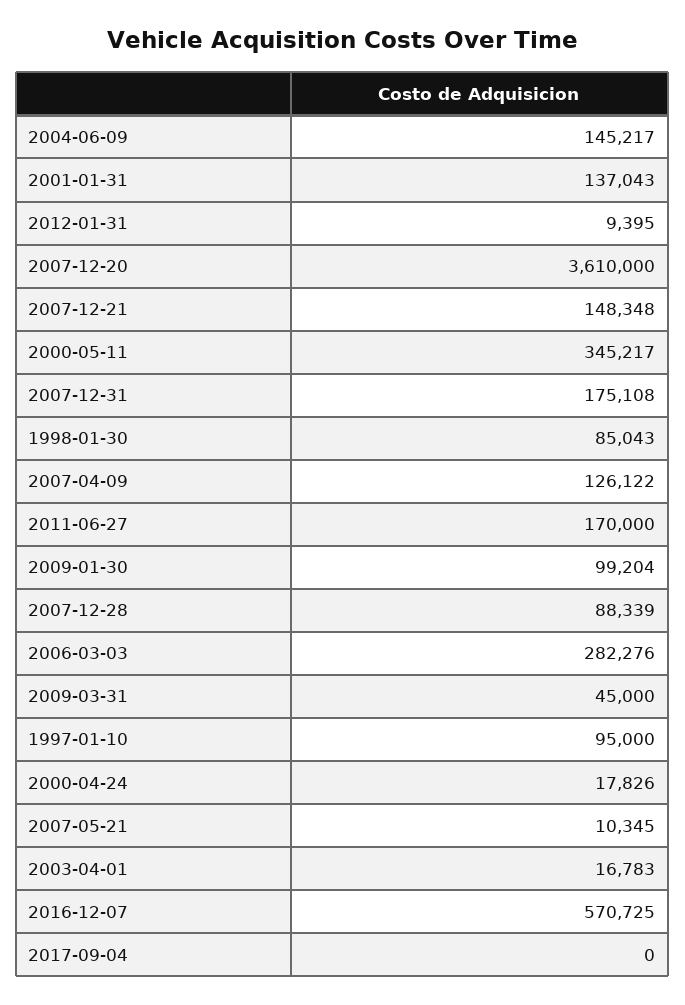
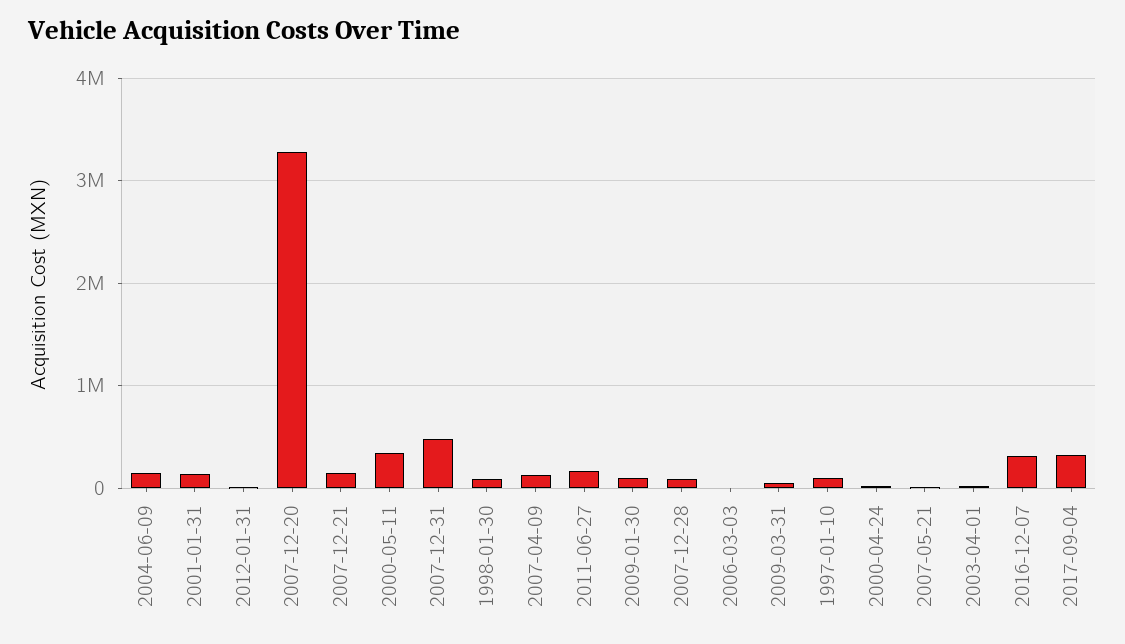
  {
    "2004-06-09": 145217,
    "2001-01-31": 137043,
    "2012-01-31": 9395,
-   "2007-12-20": 3610000,
+   "2007-12-20": 3300000,
    "2007-12-21": 148348,
    "2000-05-11": 345217,
-   "2007-12-31": 175108,
+   "2007-12-31": 500000,
    "1998-01-30": 85043,
    "2007-04-09": 126122,
    "2011-06-27": 170000,
    "2009-01-30": 99204,
    "2007-12-28": 88339,
-   "2006-03-03": 282276,
+   "2006-03-03": 0,
    "2009-03-31": 45000,
    "1997-01-10": 95000,
    "2000-04-24": 17826,
    "2007-05-21": 10345,
    "2003-04-01": 16783,
-   "2016-12-07": 570725,
+   "2016-12-07": 300000,
-   "2017-09-04": 0
+   "2017-09-04": 300000
  }

